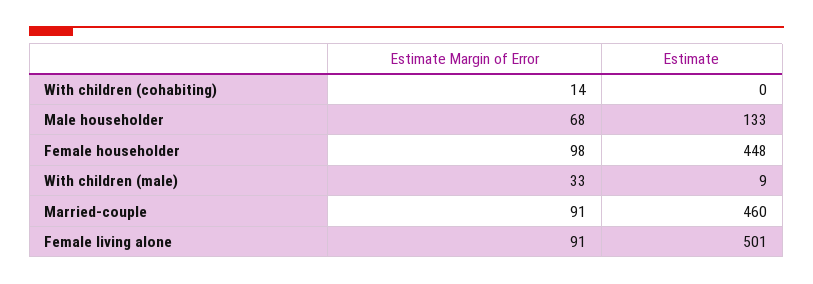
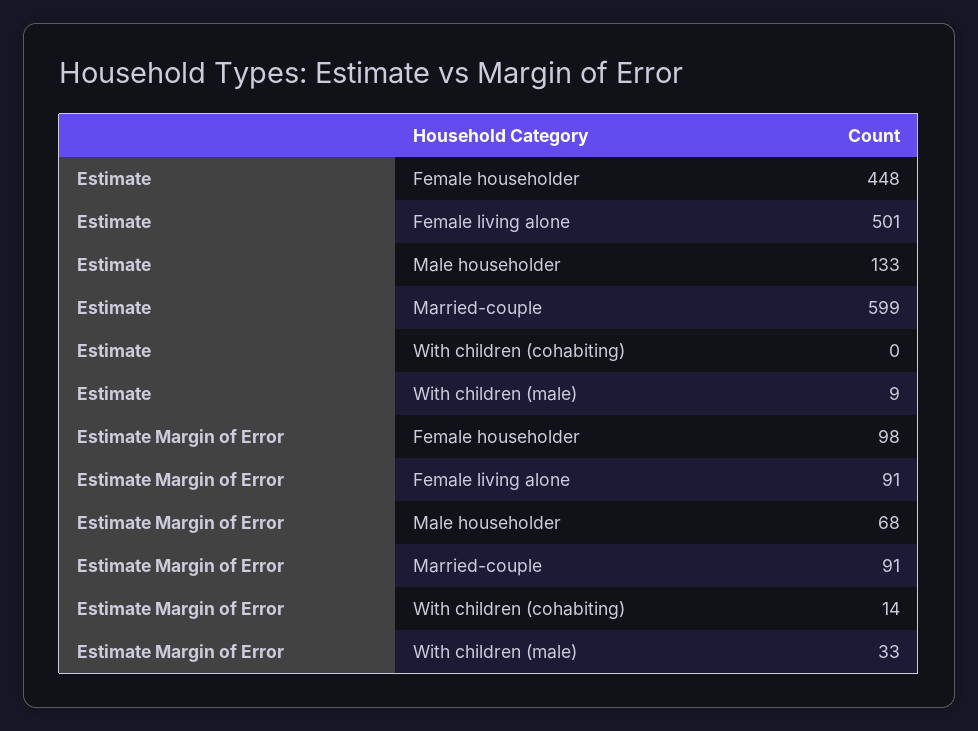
  {
    "Estimate Margin of Error": {
      "With children (cohabiting)": 14,
      "Male householder": 68,
      "Female householder": 98,
      "With children (male)": 33,
      "Married-couple": 91,
      "Female living alone": 91
    },
    "Estimate": {
      "With children (cohabiting)": 0,
      "Male householder": 133,
      "Female householder": 448,
      "With children (male)": 9,
-     "Married-couple": 460,
+     "Married-couple": 599,
      "Female living alone": 501
    }
  }

